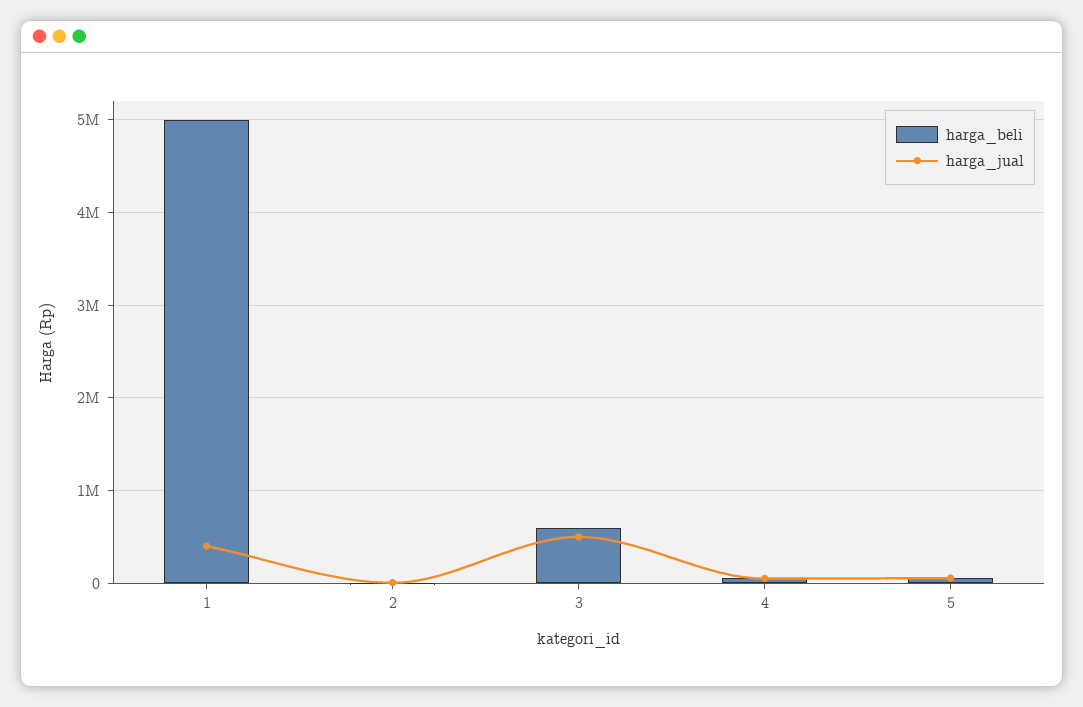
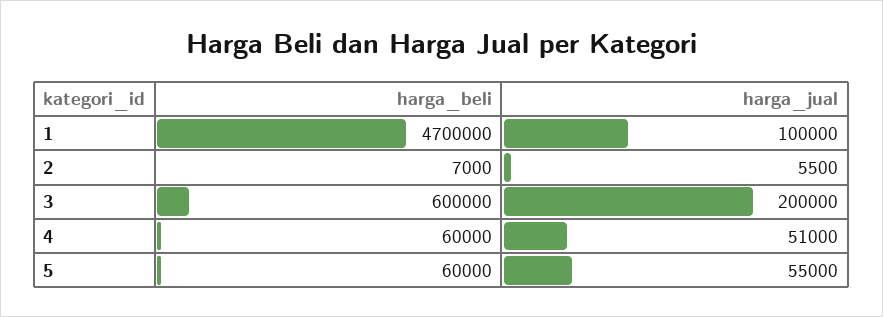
  {
    "harga_beli": {
-     "1": 5000000,
+     "1": 4700000,
      "2": 7000,
      "3": 600000,
      "4": 60000,
      "5": 60000
    },
    "harga_jual": {
-     "1": 400000,
+     "1": 100000,
      "2": 5500,
-     "3": 500000,
+     "3": 200000,
      "4": 51000,
      "5": 55000
    }
  }

